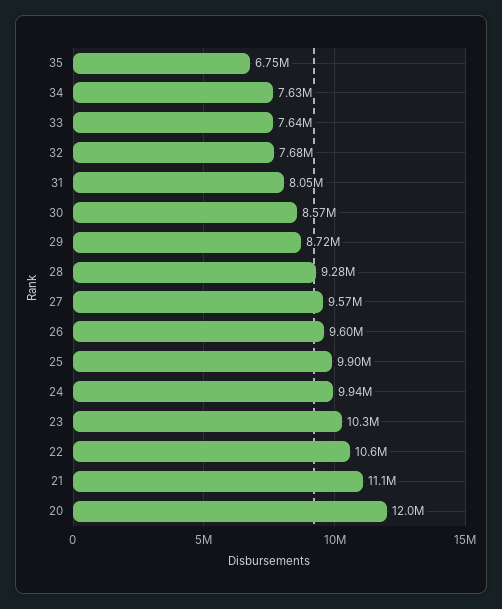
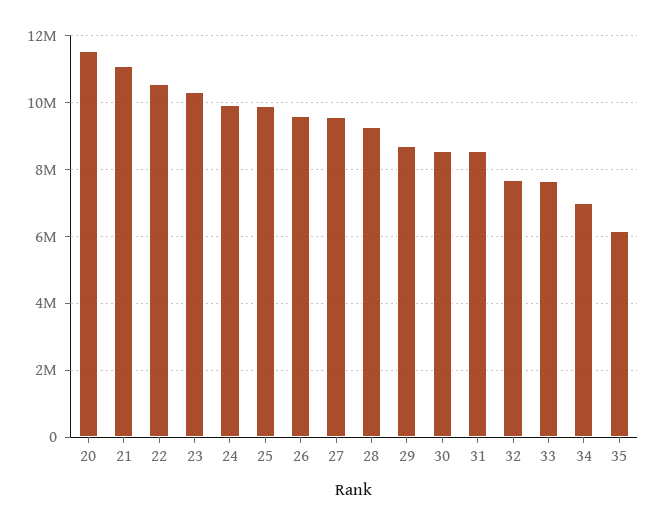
  {
-   "35": 6750000,
+   "35": 6200000,
-   "34": 7630000,
+   "34": 7000000,
    "33": 7640000,
    "32": 7680000,
-   "31": 8050000,
+   "31": 8600000,
    "30": 8570000,
    "29": 8720000,
    "28": 9280000,
    "27": 9570000,
    "26": 9600000,
    "25": 9900000,
    "24": 9940000,
    "23": 10300000,
    "22": 10600000,
    "21": 11100000,
-   "20": 12000000
+   "20": 11600000
  }

